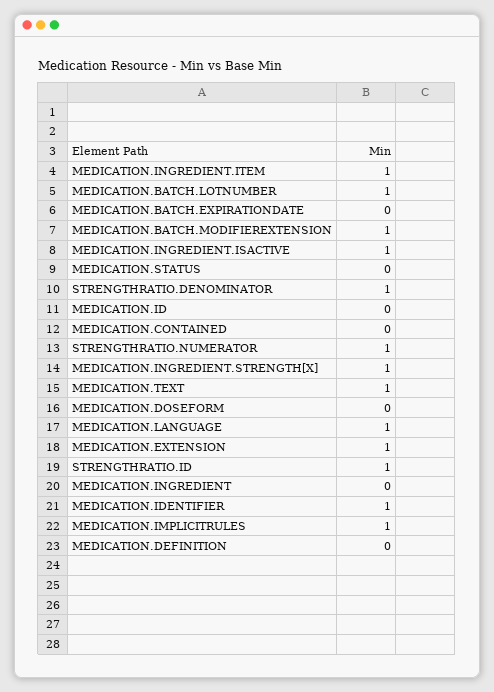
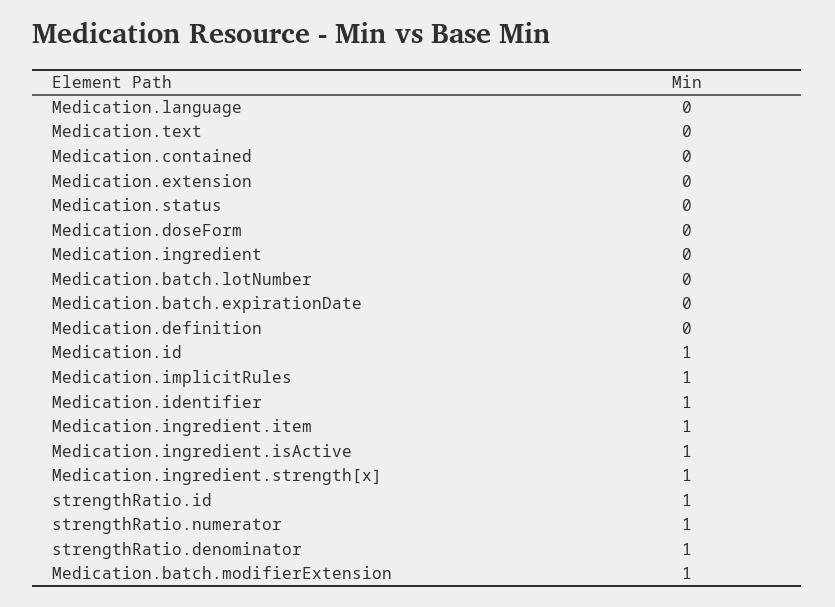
  {
    "MEDICATION.INGREDIENT.ITEM": 1,
-   "MEDICATION.BATCH.LOTNUMBER": 1,
+   "MEDICATION.BATCH.LOTNUMBER": 0,
    "MEDICATION.BATCH.EXPIRATIONDATE": 0,
    "MEDICATION.BATCH.MODIFIEREXTENSION": 1,
    "MEDICATION.INGREDIENT.ISACTIVE": 1,
    "MEDICATION.STATUS": 0,
    "STRENGTHRATIO.DENOMINATOR": 1,
-   "MEDICATION.ID": 0,
+   "MEDICATION.ID": 1,
    "MEDICATION.CONTAINED": 0,
    "STRENGTHRATIO.NUMERATOR": 1,
    "MEDICATION.INGREDIENT.STRENGTH[X]": 1,
-   "MEDICATION.TEXT": 1,
+   "MEDICATION.TEXT": 0,
    "MEDICATION.DOSEFORM": 0,
-   "MEDICATION.LANGUAGE": 1,
+   "MEDICATION.LANGUAGE": 0,
-   "MEDICATION.EXTENSION": 1,
+   "MEDICATION.EXTENSION": 0,
    "STRENGTHRATIO.ID": 1,
    "MEDICATION.INGREDIENT": 0,
    "MEDICATION.IDENTIFIER": 1,
    "MEDICATION.IMPLICITRULES": 1,
    "MEDICATION.DEFINITION": 0
  }

